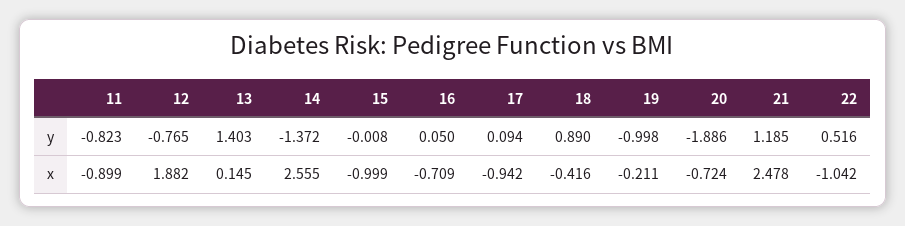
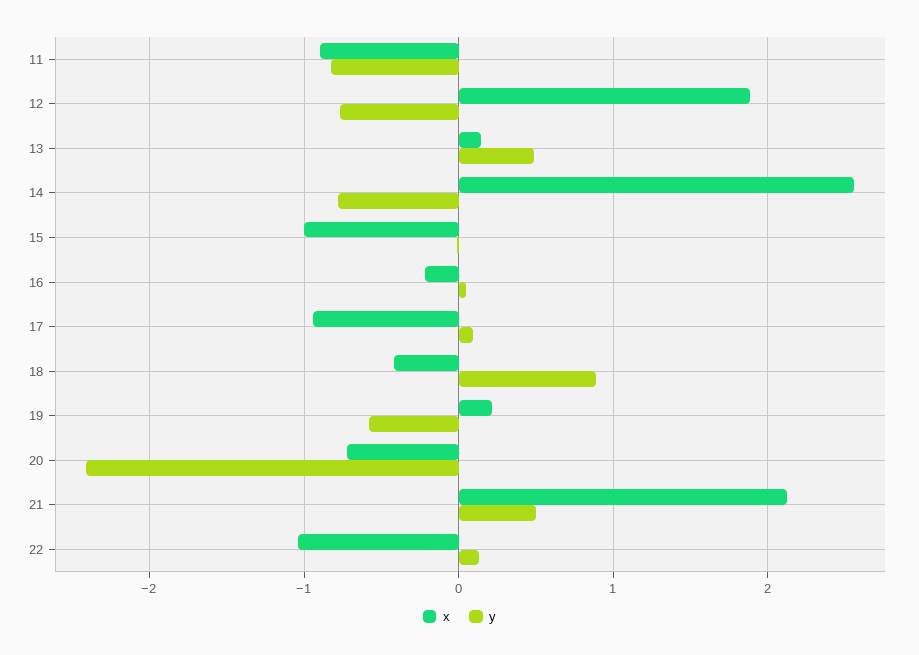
  {
    "y": {
      "11": -0.823,
      "12": -0.765,
-     "13": 1.403,
+     "13": 0.5,
-     "14": -1.372,
+     "14": -0.8,
      "15": -0.008,
      "16": 0.05,
      "17": 0.094,
      "18": 0.89,
-     "19": -0.998,
+     "19": -0.6,
-     "20": -1.886,
+     "20": -2.4,
-     "21": 1.185,
+     "21": 0.5,
-     "22": 0.516
+     "22": 0.1
    },
    "x": {
      "11": -0.899,
      "12": 1.882,
      "13": 0.145,
      "14": 2.555,
      "15": -0.999,
-     "16": -0.709,
+     "16": -0.2,
      "17": -0.942,
      "18": -0.416,
-     "19": -0.211,
+     "19": 0.2,
      "20": -0.724,
-     "21": 2.478,
+     "21": 2.1,
      "22": -1.042
    }
  }

